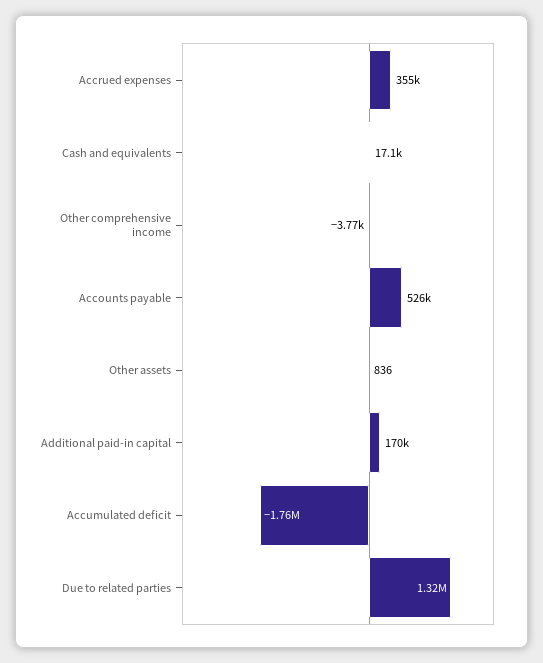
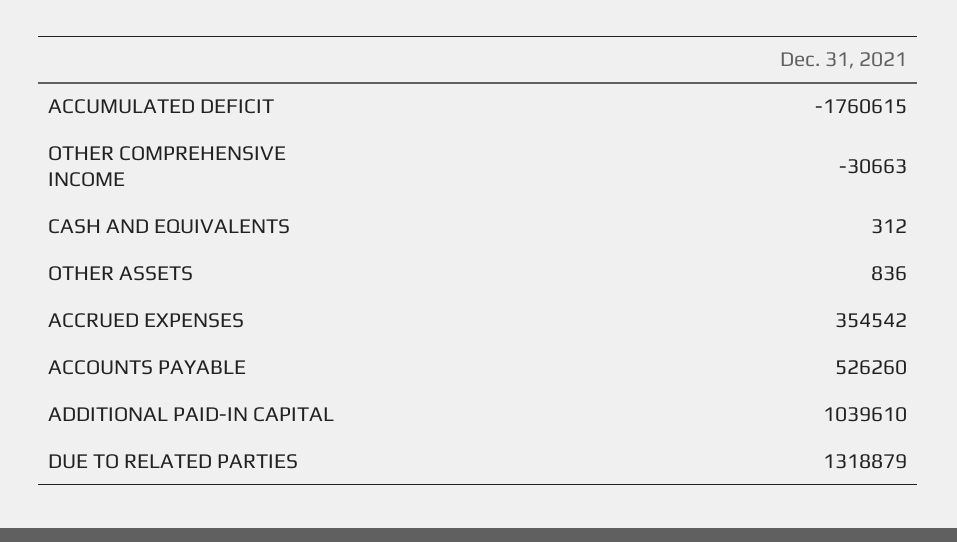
  {
    "Accrued expenses": 354542,
-   "Cash and equivalents": 17100,
+   "Cash and equivalents": 312,
-   "Other comprehensive income": -3770,
+   "Other comprehensive income": -30663,
    "Accounts payable": 526260,
    "Other assets": 836,
-   "Additional paid-in capital": 170000,
+   "Additional paid-in capital": 1039610,
    "Accumulated deficit": -1760615,
    "Due to related parties": 1318879
  }

